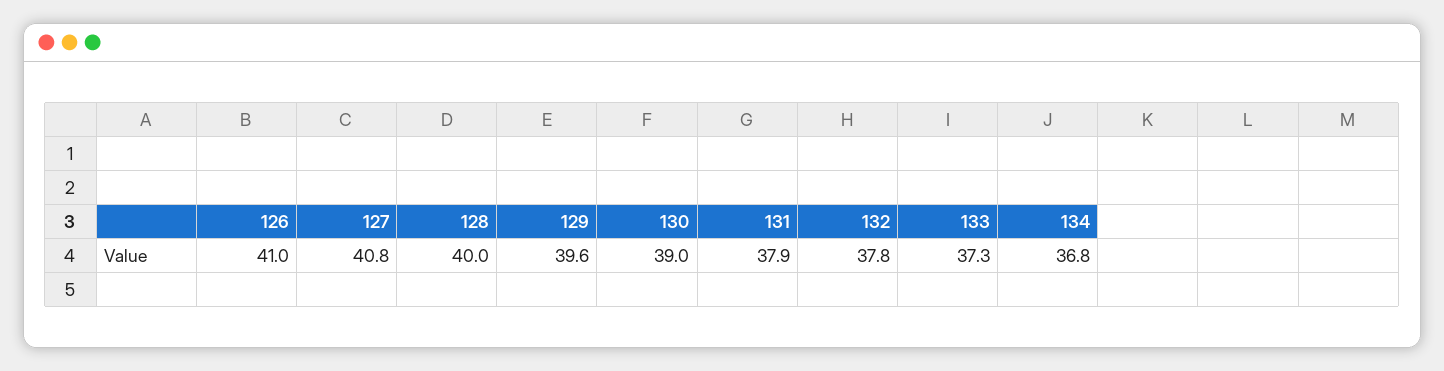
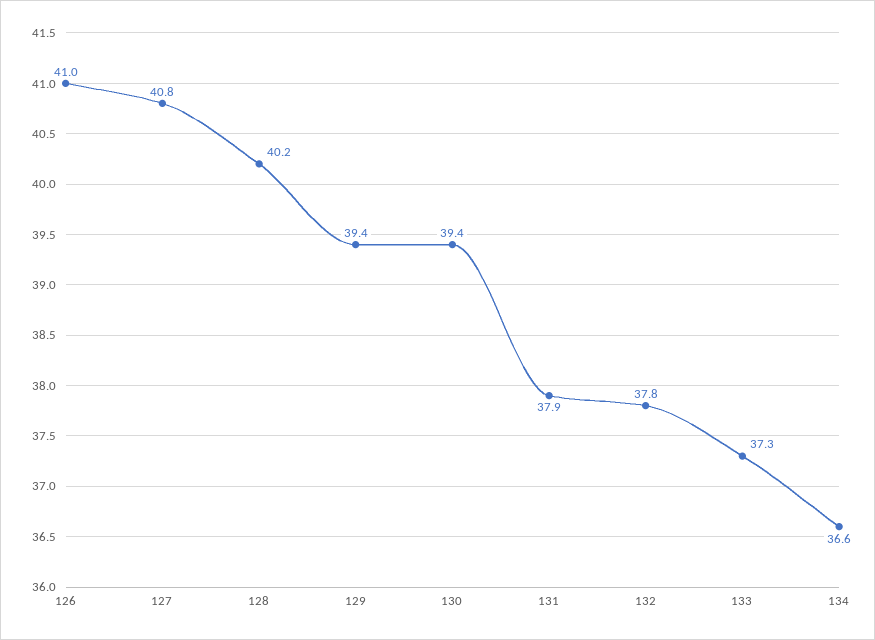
  {
    "126": 41,
    "127": 40.8,
-   "128": 40,
+   "128": 40.2,
-   "129": 39.6,
+   "129": 39.4,
-   "130": 39,
+   "130": 39.4,
    "131": 37.9,
    "132": 37.8,
    "133": 37.3,
-   "134": 36.8
+   "134": 36.6
  }

